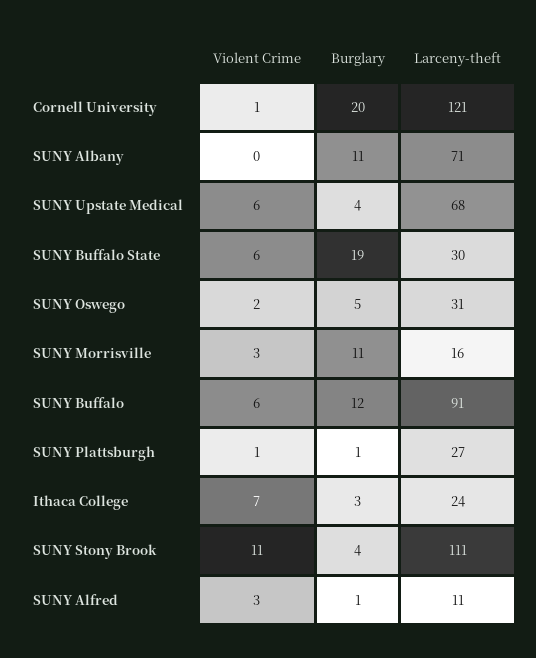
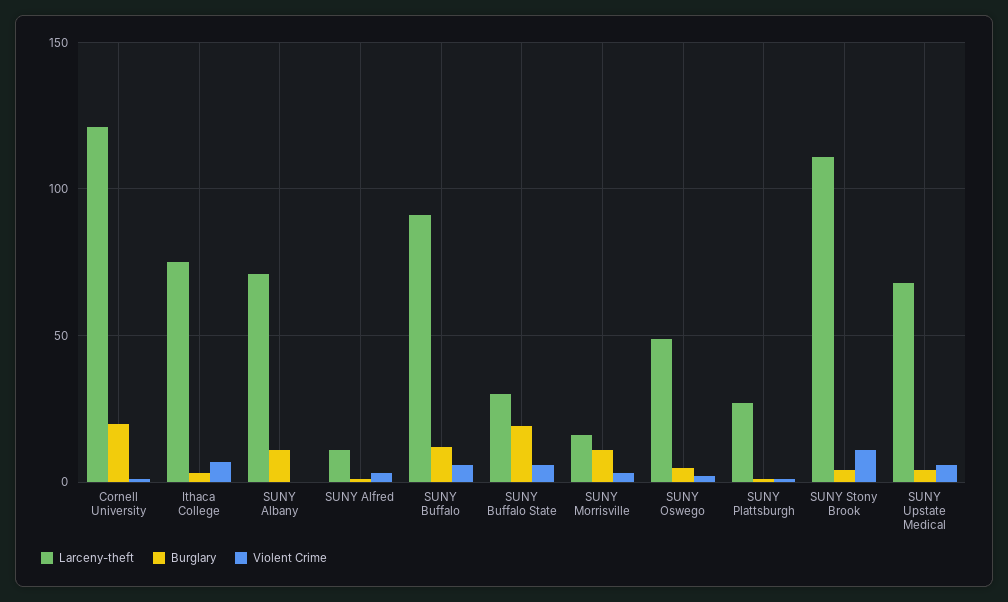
  {
    "Violent Crime": {
      "Cornell University": 1,
      "SUNY Albany": 0,
      "SUNY Upstate Medical": 6,
      "SUNY Buffalo State": 6,
      "SUNY Oswego": 2,
      "SUNY Morrisville": 3,
      "SUNY Buffalo": 6,
      "SUNY Plattsburgh": 1,
      "Ithaca College": 7,
      "SUNY Stony Brook": 11,
      "SUNY Alfred": 3
    },
    "Burglary": {
      "Cornell University": 20,
      "SUNY Albany": 11,
      "SUNY Upstate Medical": 4,
      "SUNY Buffalo State": 19,
      "SUNY Oswego": 5,
      "SUNY Morrisville": 11,
      "SUNY Buffalo": 12,
      "SUNY Plattsburgh": 1,
      "Ithaca College": 3,
      "SUNY Stony Brook": 4,
      "SUNY Alfred": 1
    },
    "Larceny-theft": {
      "Cornell University": 121,
      "SUNY Albany": 71,
      "SUNY Upstate Medical": 68,
      "SUNY Buffalo State": 30,
-     "SUNY Oswego": 31,
+     "SUNY Oswego": 50,
      "SUNY Morrisville": 16,
      "SUNY Buffalo": 91,
      "SUNY Plattsburgh": 27,
-     "Ithaca College": 24,
+     "Ithaca College": 75,
      "SUNY Stony Brook": 111,
      "SUNY Alfred": 11
    }
  }

